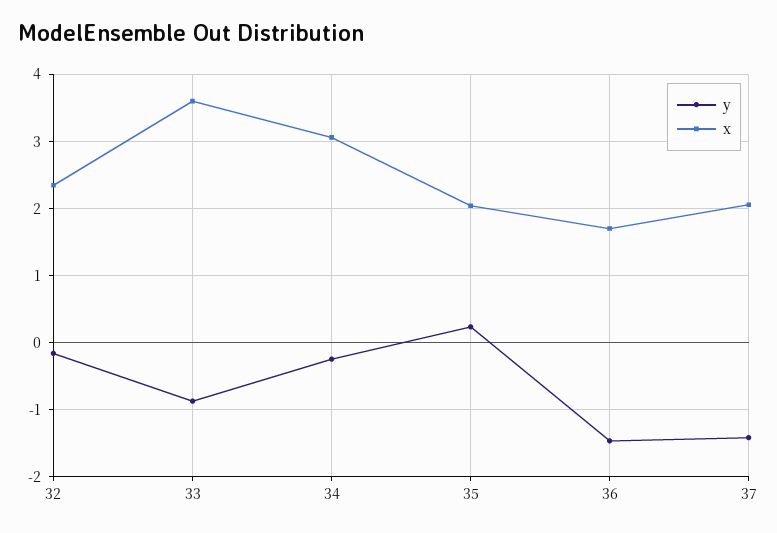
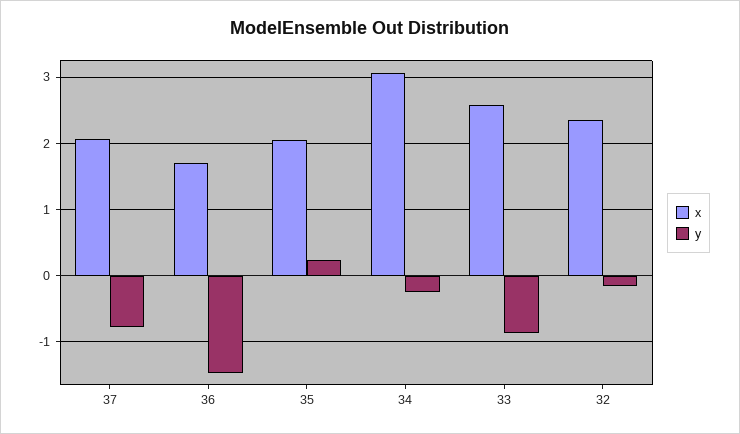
  {
    "y": {
      "32": -0.2,
      "33": -0.9,
      "34": -0.2,
      "35": 0.2,
      "36": -1.5,
-     "37": -1.4
+     "37": -0.8
    },
    "x": {
      "32": 2.3,
-     "33": 3.6,
+     "33": 2.6,
      "34": 3.1,
      "35": 2,
      "36": 1.7,
      "37": 2.1
    }
  }

